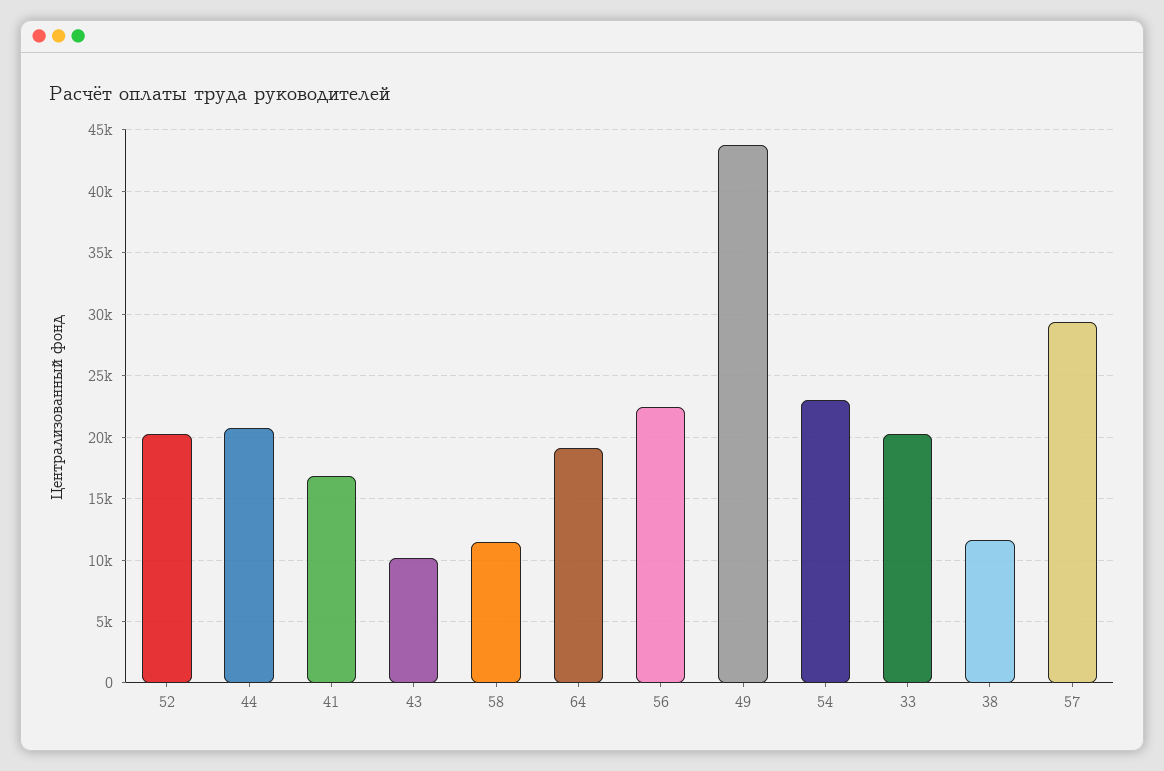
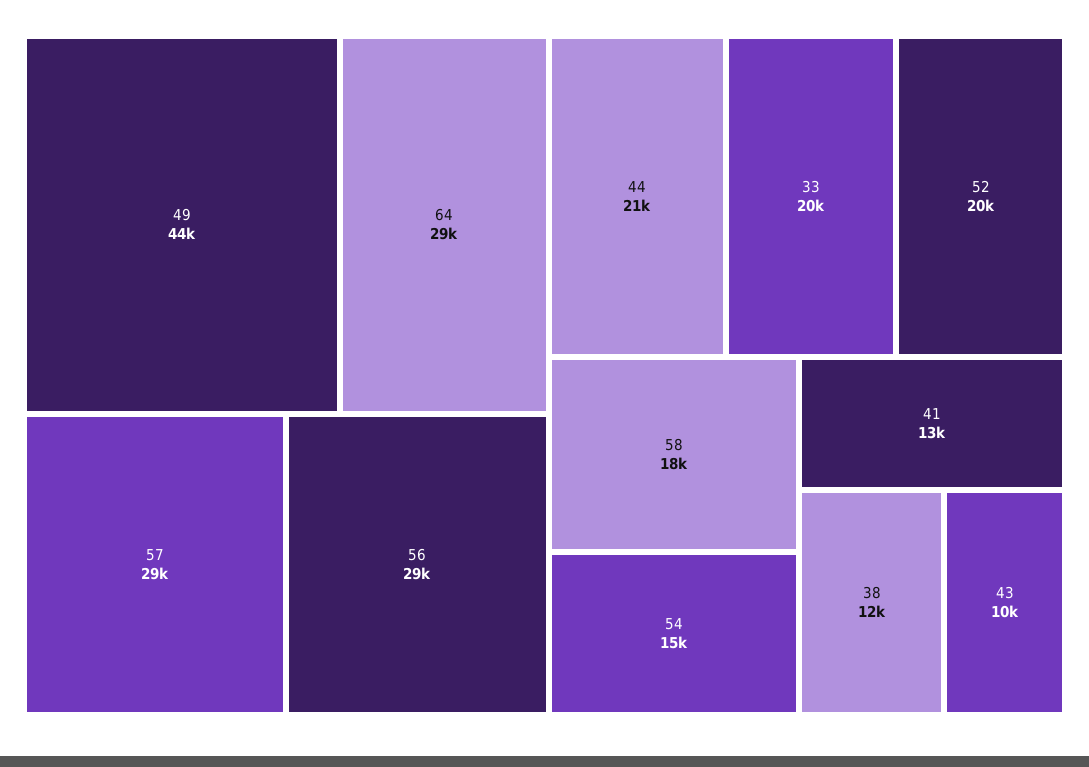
  {
    "52": 20000,
    "44": 21000,
-   "41": 17000,
+   "41": 13000,
    "43": 10000,
-   "58": 11500,
+   "58": 18000,
-   "64": 19000,
+   "64": 29000,
-   "56": 22500,
+   "56": 29000,
    "49": 44000,
-   "54": 23000,
+   "54": 15000,
    "33": 20000,
    "38": 12000,
    "57": 29000
  }

